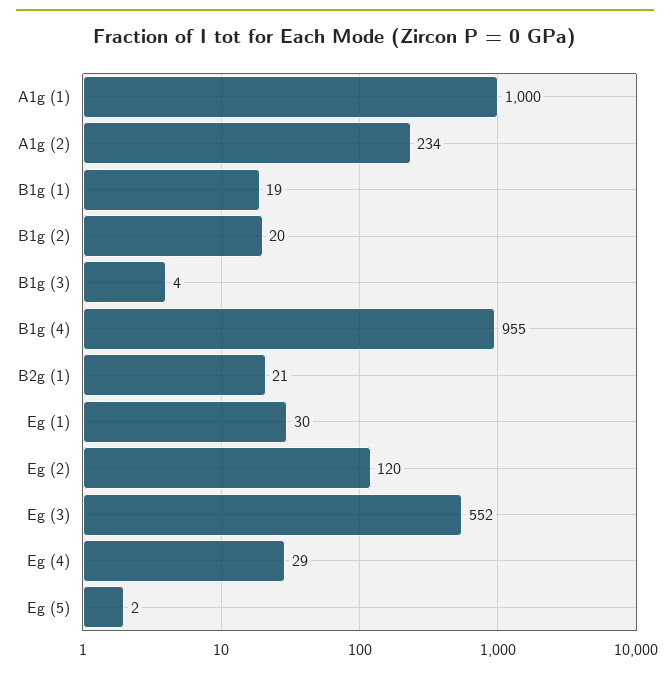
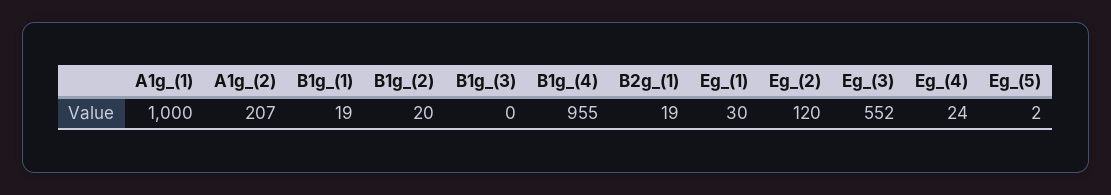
  {
    "A1g (1)": 1000,
-   "A1g (2)": 234,
+   "A1g (2)": 207,
    "B1g (1)": 19,
    "B1g (2)": 20,
-   "B1g (3)": 4,
+   "B1g (3)": 0,
    "B1g (4)": 955,
-   "B2g (1)": 21,
+   "B2g (1)": 19,
    "Eg (1)": 30,
    "Eg (2)": 120,
    "Eg (3)": 552,
-   "Eg (4)": 29,
+   "Eg (4)": 24,
    "Eg (5)": 2
  }

